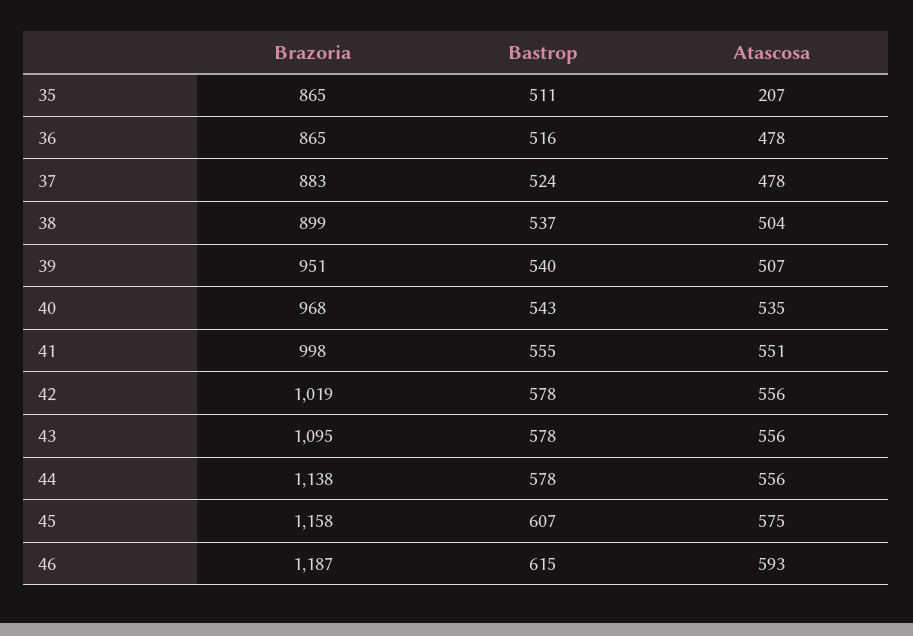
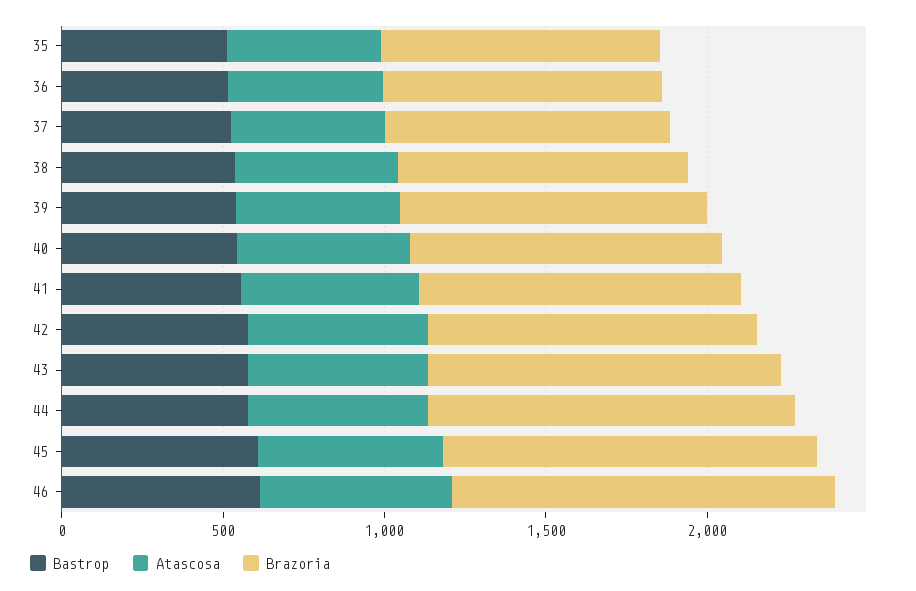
  {
    "Brazoria": {
      "35": 865,
      "36": 865,
      "37": 883,
      "38": 899,
      "39": 951,
      "40": 968,
      "41": 998,
      "42": 1019,
      "43": 1095,
      "44": 1138,
      "45": 1158,
      "46": 1187
    },
    "Bastrop": {
      "35": 511,
      "36": 516,
      "37": 524,
      "38": 537,
      "39": 540,
      "40": 543,
      "41": 555,
      "42": 578,
      "43": 578,
      "44": 578,
      "45": 607,
      "46": 615
    },
    "Atascosa": {
-     "35": 207,
+     "35": 500,
      "36": 478,
      "37": 478,
      "38": 504,
      "39": 507,
      "40": 535,
      "41": 551,
      "42": 556,
      "43": 556,
      "44": 556,
      "45": 575,
      "46": 593
    }
  }

